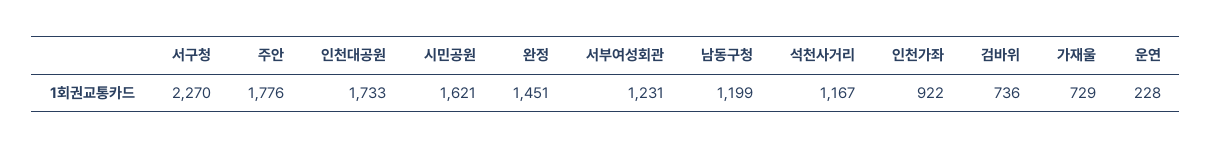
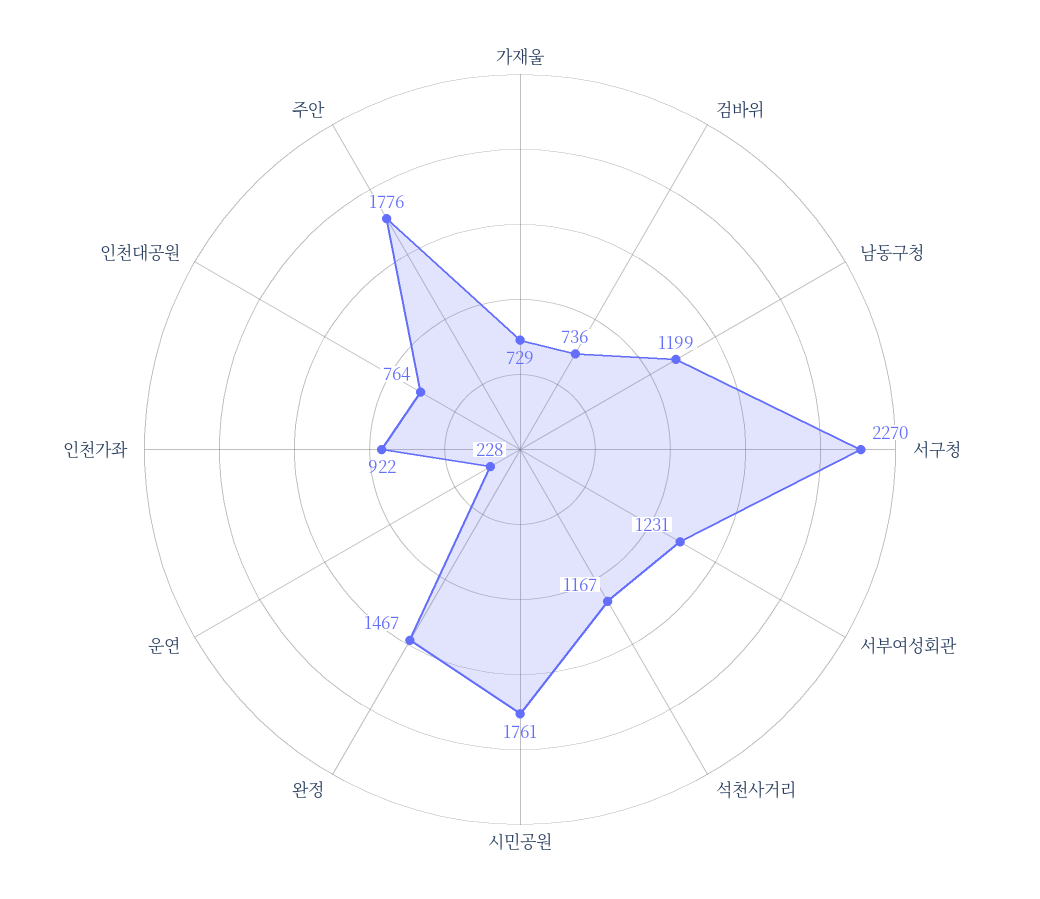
  {
    "서구청": 2270,
    "주안": 1776,
-   "인천대공원": 1733,
+   "인천대공원": 764,
-   "시민공원": 1621,
+   "시민공원": 1761,
-   "완정": 1451,
+   "완정": 1467,
    "서부여성회관": 1231,
    "남동구청": 1199,
    "석천사거리": 1167,
    "인천가좌": 922,
    "검바위": 736,
    "가재울": 729,
    "운연": 228
  }

